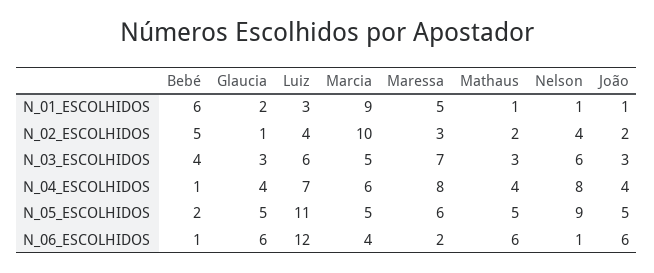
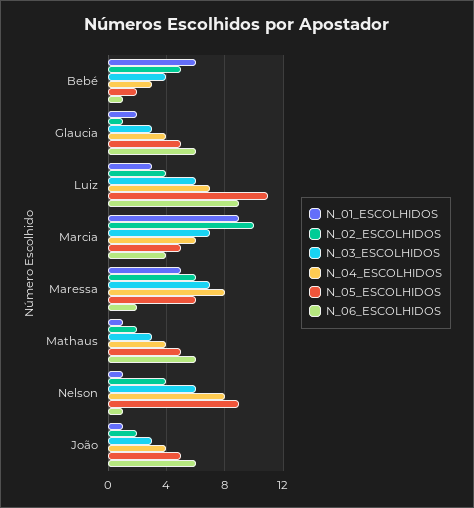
  {
    "N_01_ESCOLHIDOS": {
      "Bebé": 6,
      "Glaucia": 2,
      "Luiz": 3,
      "Marcia": 9,
      "Maressa": 5,
      "Mathaus": 1,
      "Nelson": 1,
      "João": 1
    },
    "N_02_ESCOLHIDOS": {
      "Bebé": 5,
      "Glaucia": 1,
      "Luiz": 4,
      "Marcia": 10,
-     "Maressa": 3,
+     "Maressa": 6,
      "Mathaus": 2,
      "Nelson": 4,
      "João": 2
    },
    "N_03_ESCOLHIDOS": {
      "Bebé": 4,
      "Glaucia": 3,
      "Luiz": 6,
-     "Marcia": 5,
+     "Marcia": 7,
      "Maressa": 7,
      "Mathaus": 3,
      "Nelson": 6,
      "João": 3
    },
    "N_04_ESCOLHIDOS": {
-     "Bebé": 1,
+     "Bebé": 3,
      "Glaucia": 4,
      "Luiz": 7,
      "Marcia": 6,
      "Maressa": 8,
      "Mathaus": 4,
      "Nelson": 8,
      "João": 4
    },
    "N_05_ESCOLHIDOS": {
      "Bebé": 2,
      "Glaucia": 5,
      "Luiz": 11,
      "Marcia": 5,
      "Maressa": 6,
      "Mathaus": 5,
      "Nelson": 9,
      "João": 5
    },
    "N_06_ESCOLHIDOS": {
      "Bebé": 1,
      "Glaucia": 6,
-     "Luiz": 12,
+     "Luiz": 9,
      "Marcia": 4,
      "Maressa": 2,
      "Mathaus": 6,
      "Nelson": 1,
      "João": 6
    }
  }

